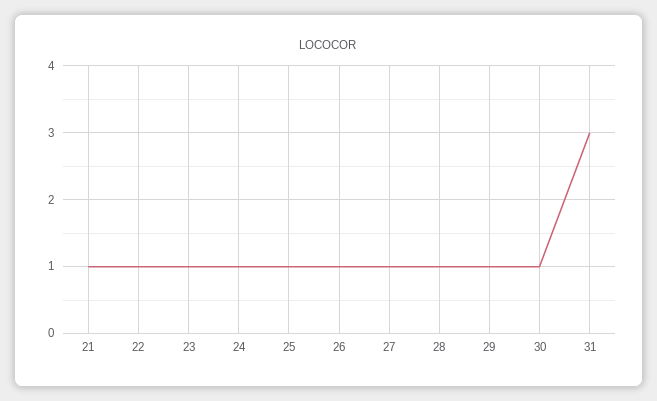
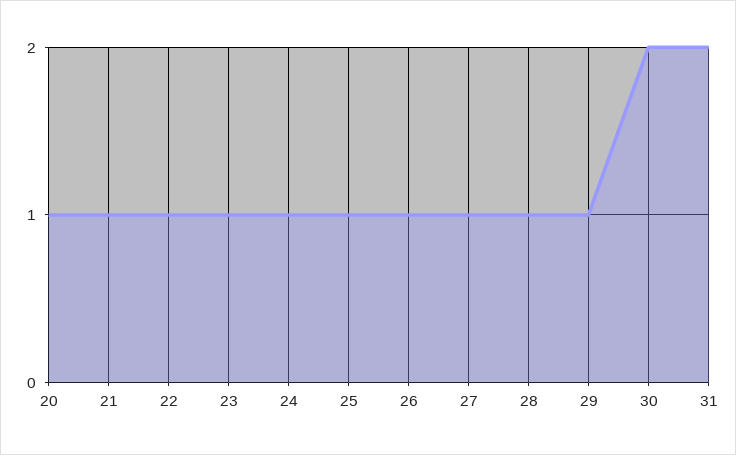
  {
    "21": 1,
    "22": 1,
    "23": 1,
    "24": 1,
    "25": 1,
    "26": 1,
    "27": 1,
    "28": 1,
    "29": 1,
-   "30": 1,
+   "30": 2,
-   "31": 3
+   "31": 2,
+   "20": 1
  }

